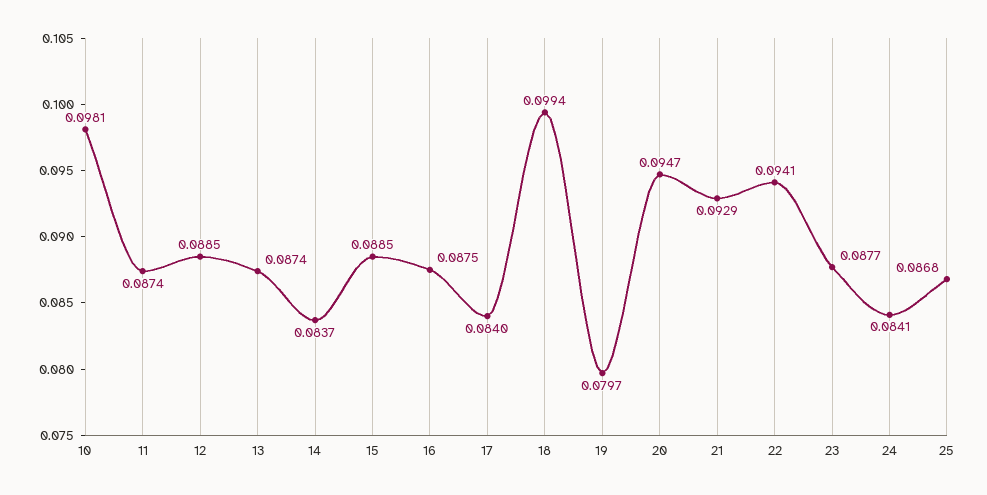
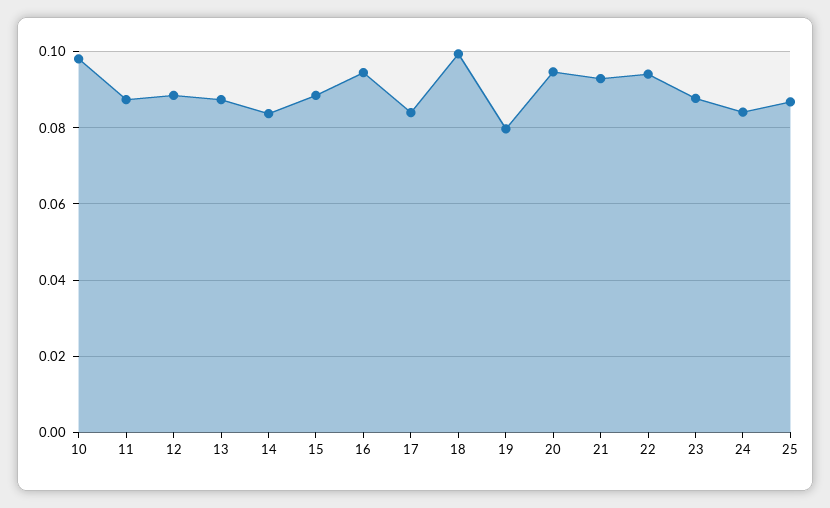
  {
    "10": 0.0981,
    "11": 0.0874,
    "12": 0.0885,
    "13": 0.0874,
    "14": 0.0837,
    "15": 0.0885,
-   "16": 0.0875,
+   "16": 0.094,
    "17": 0.084,
    "18": 0.0994,
    "19": 0.0797,
    "20": 0.0947,
    "21": 0.0929,
    "22": 0.0941,
    "23": 0.0877,
    "24": 0.0841,
    "25": 0.0868
  }

